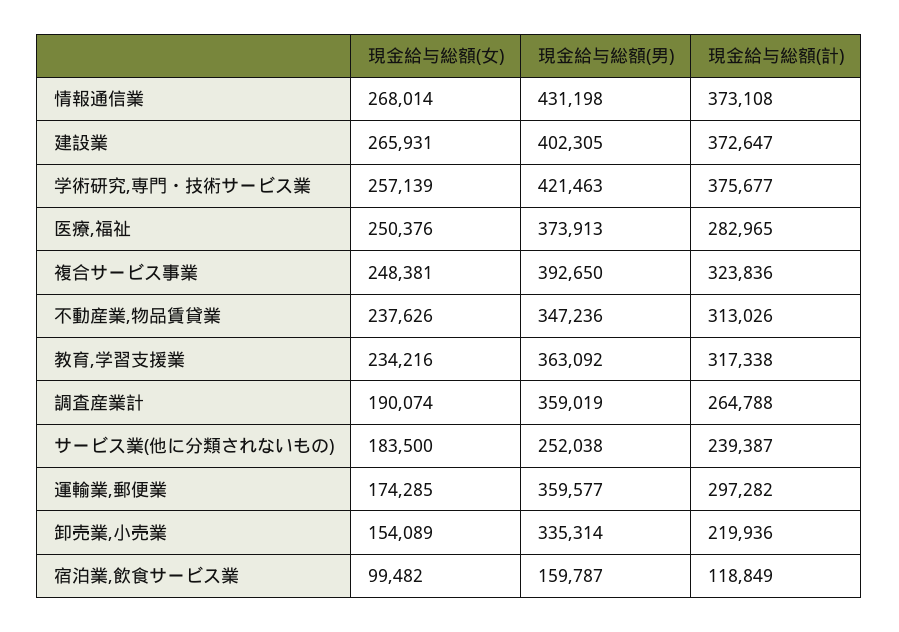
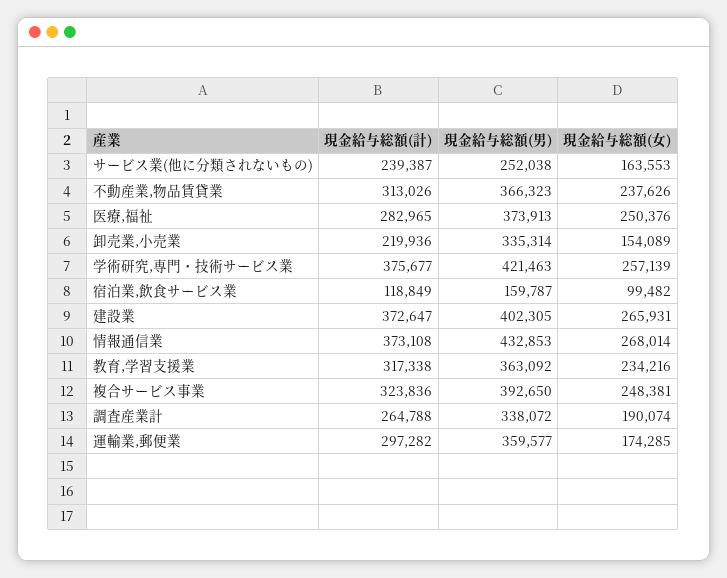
  {
    "現金給与総額(女)": {
      "情報通信業": 268014,
      "建設業": 265931,
      "学術研究,専門・技術サービス業": 257139,
      "医療,福祉": 250376,
      "複合サービス事業": 248381,
      "不動産業,物品賃貸業": 237626,
      "教育,学習支援業": 234216,
      "調査産業計": 190074,
-     "サービス業(他に分類されないもの)": 183500,
+     "サービス業(他に分類されないもの)": 163553,
      "運輸業,郵便業": 174285,
      "卸売業,小売業": 154089,
      "宿泊業,飲食サービス業": 99482
    },
    "現金給与総額(男)": {
-     "情報通信業": 431198,
+     "情報通信業": 432853,
      "建設業": 402305,
      "学術研究,専門・技術サービス業": 421463,
      "医療,福祉": 373913,
      "複合サービス事業": 392650,
-     "不動産業,物品賃貸業": 347236,
+     "不動産業,物品賃貸業": 366323,
      "教育,学習支援業": 363092,
-     "調査産業計": 359019,
+     "調査産業計": 338072,
      "サービス業(他に分類されないもの)": 252038,
      "運輸業,郵便業": 359577,
      "卸売業,小売業": 335314,
      "宿泊業,飲食サービス業": 159787
    },
    "現金給与総額(計)": {
      "情報通信業": 373108,
      "建設業": 372647,
      "学術研究,専門・技術サービス業": 375677,
      "医療,福祉": 282965,
      "複合サービス事業": 323836,
      "不動産業,物品賃貸業": 313026,
      "教育,学習支援業": 317338,
      "調査産業計": 264788,
      "サービス業(他に分類されないもの)": 239387,
      "運輸業,郵便業": 297282,
      "卸売業,小売業": 219936,
      "宿泊業,飲食サービス業": 118849
    }
  }

